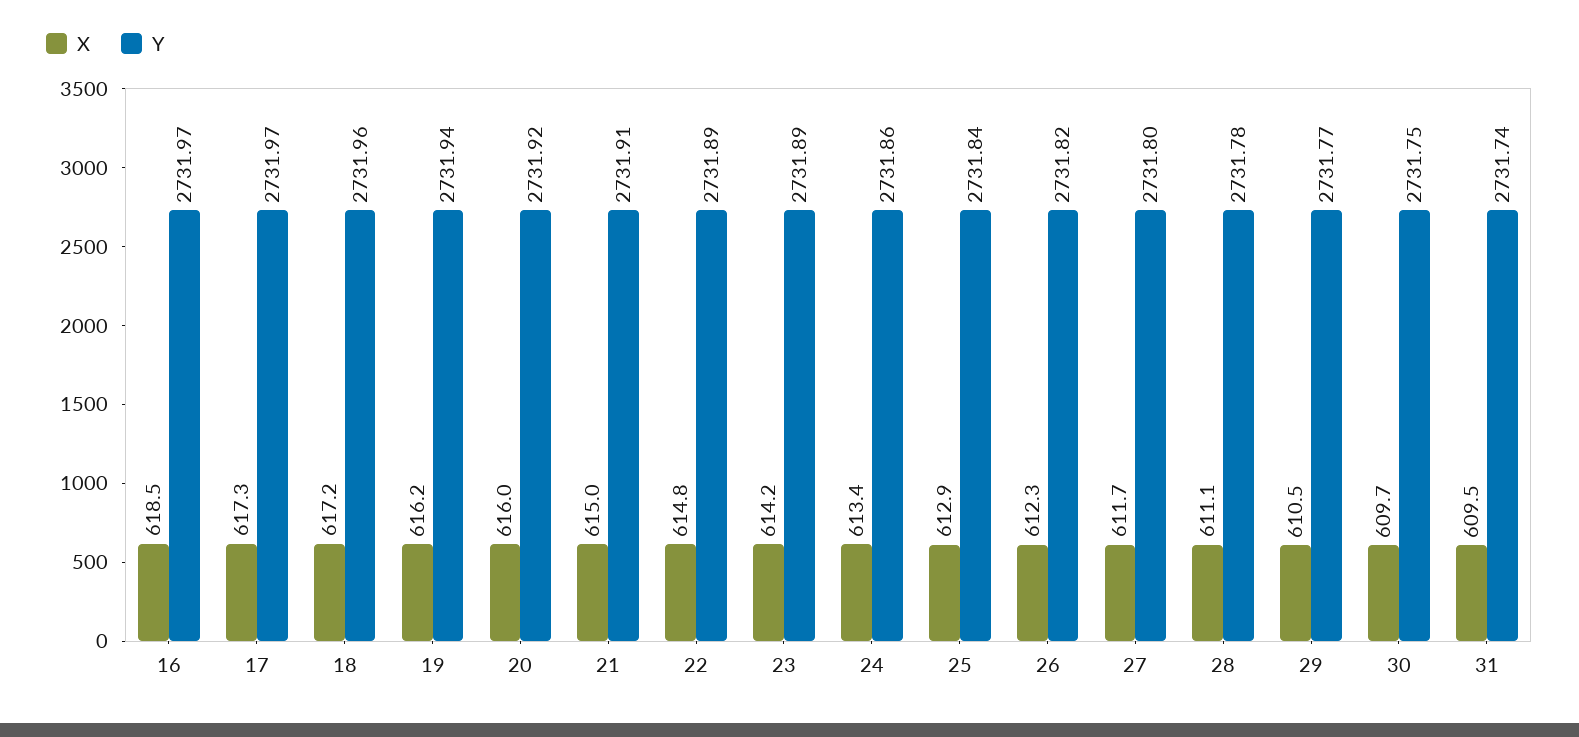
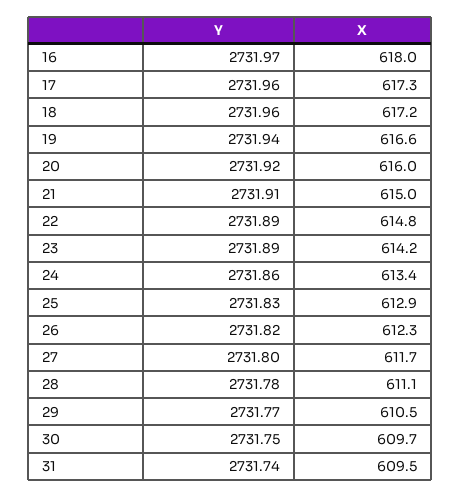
  {
    "X": {
-     "16": 618.5,
+     "16": 618,
      "17": 617.3,
      "18": 617.2,
-     "19": 616.2,
+     "19": 616.6,
      "20": 616,
      "21": 615,
      "22": 614.8,
      "23": 614.2,
      "24": 613.4,
      "25": 612.9,
      "26": 612.3,
      "27": 611.7,
      "28": 611.1,
      "29": 610.5,
      "30": 609.7,
      "31": 609.5
    },
    "Y": {
      "16": 2731.97,
-     "17": 2731.97,
+     "17": 2731.96,
      "18": 2731.96,
      "19": 2731.94,
      "20": 2731.92,
      "21": 2731.91,
      "22": 2731.89,
      "23": 2731.89,
      "24": 2731.86,
-     "25": 2731.84,
+     "25": 2731.83,
      "26": 2731.82,
      "27": 2731.8,
      "28": 2731.78,
      "29": 2731.77,
      "30": 2731.75,
      "31": 2731.74
    }
  }

